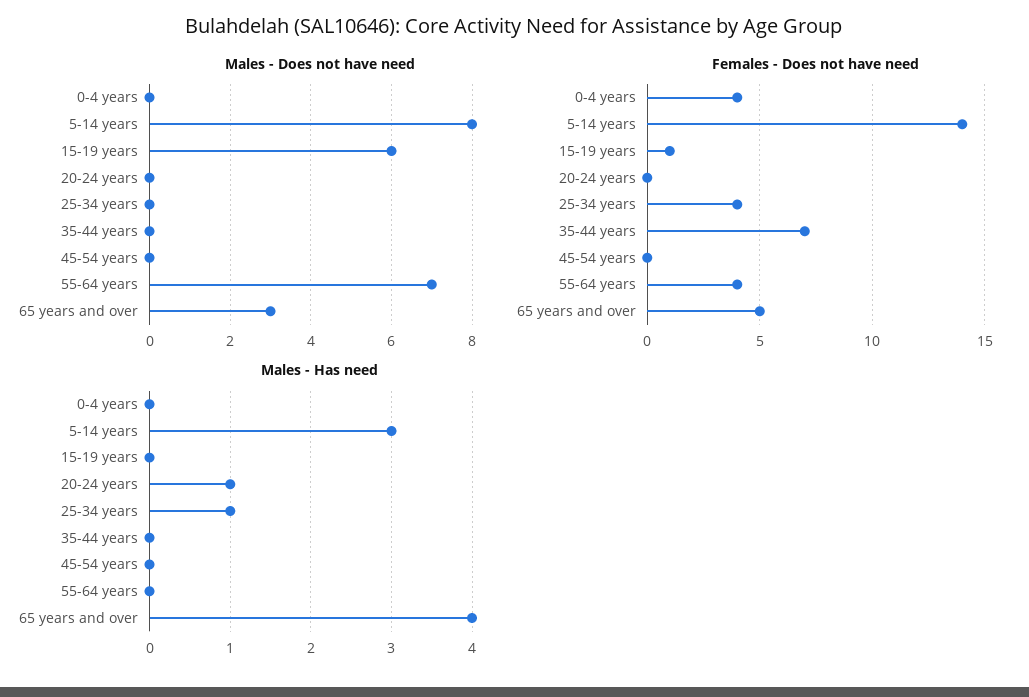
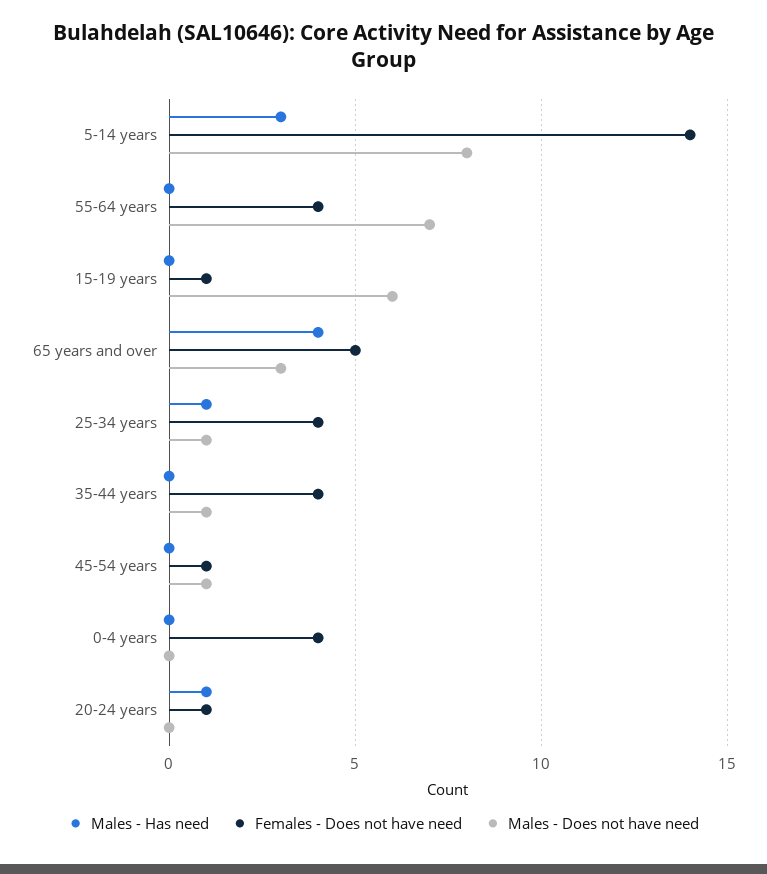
  {
    "Males - Does not have need": {
      "0-4 years": 0,
      "5-14 years": 8,
      "15-19 years": 6,
      "20-24 years": 0,
-     "25-34 years": 0,
+     "25-34 years": 1,
-     "35-44 years": 0,
+     "35-44 years": 1,
-     "45-54 years": 0,
+     "45-54 years": 1,
      "55-64 years": 7,
      "65 years and over": 3
    },
    "Females - Does not have need": {
      "0-4 years": 4,
      "5-14 years": 14,
      "15-19 years": 1,
-     "20-24 years": 0,
+     "20-24 years": 1,
      "25-34 years": 4,
-     "35-44 years": 7,
+     "35-44 years": 4,
-     "45-54 years": 0,
+     "45-54 years": 1,
      "55-64 years": 4,
      "65 years and over": 5
    },
    "Males - Has need": {
      "0-4 years": 0,
      "5-14 years": 3,
      "15-19 years": 0,
      "20-24 years": 1,
      "25-34 years": 1,
      "35-44 years": 0,
      "45-54 years": 0,
      "55-64 years": 0,
      "65 years and over": 4
    }
  }

